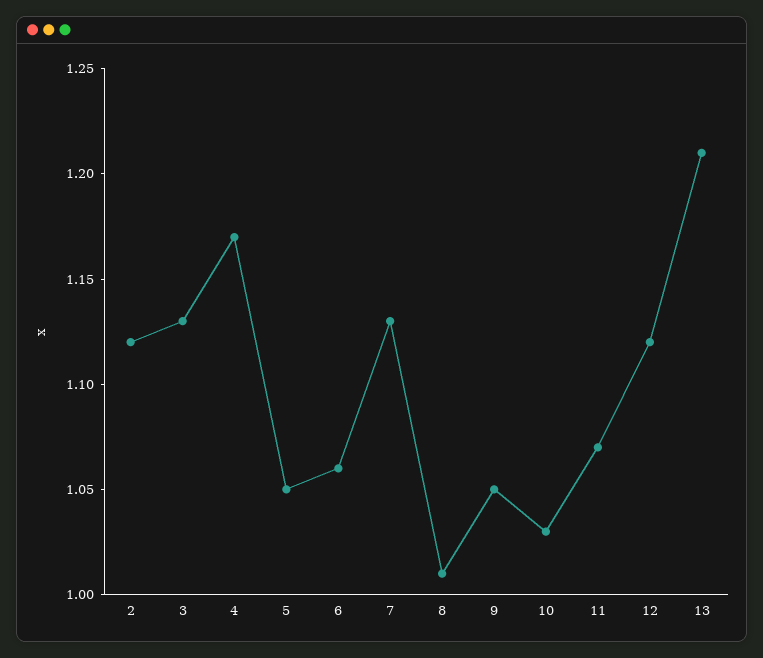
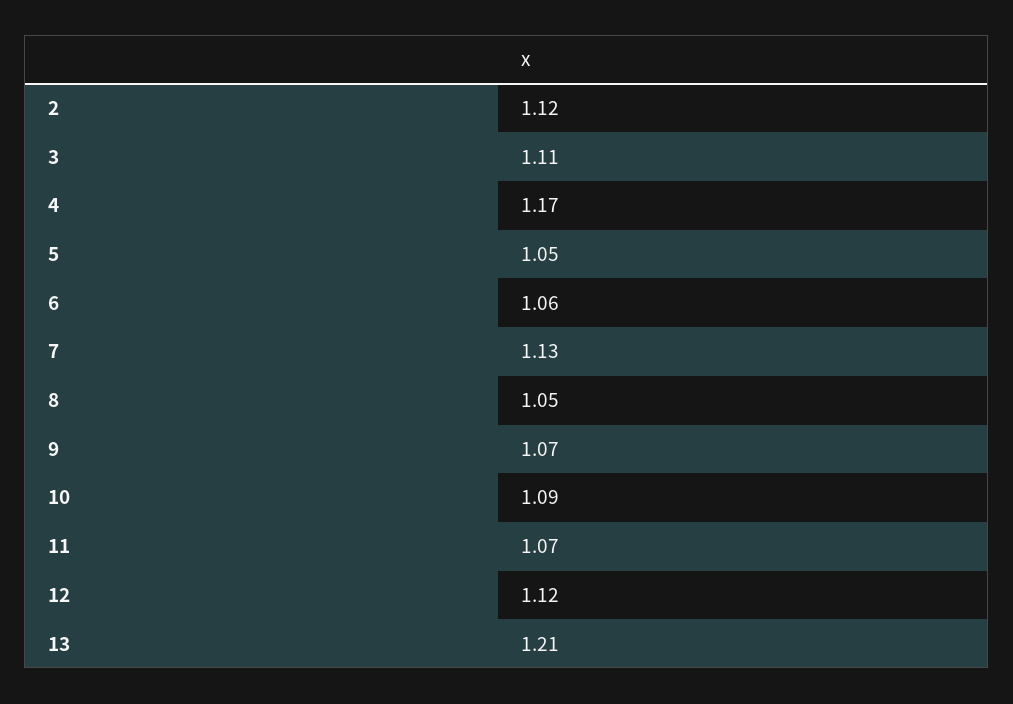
  {
    "2": 1.12,
-   "3": 1.13,
+   "3": 1.11,
    "4": 1.17,
    "5": 1.05,
    "6": 1.06,
    "7": 1.13,
-   "8": 1.01,
+   "8": 1.05,
-   "9": 1.05,
+   "9": 1.07,
-   "10": 1.03,
+   "10": 1.09,
    "11": 1.07,
    "12": 1.12,
    "13": 1.21
  }

